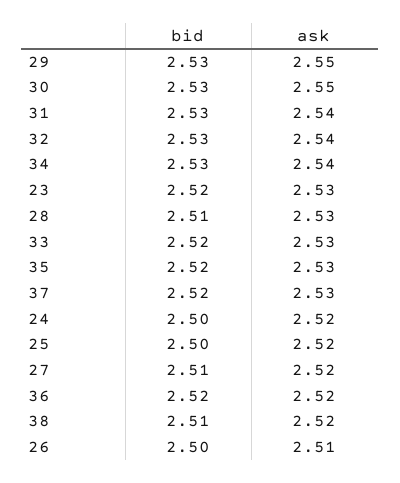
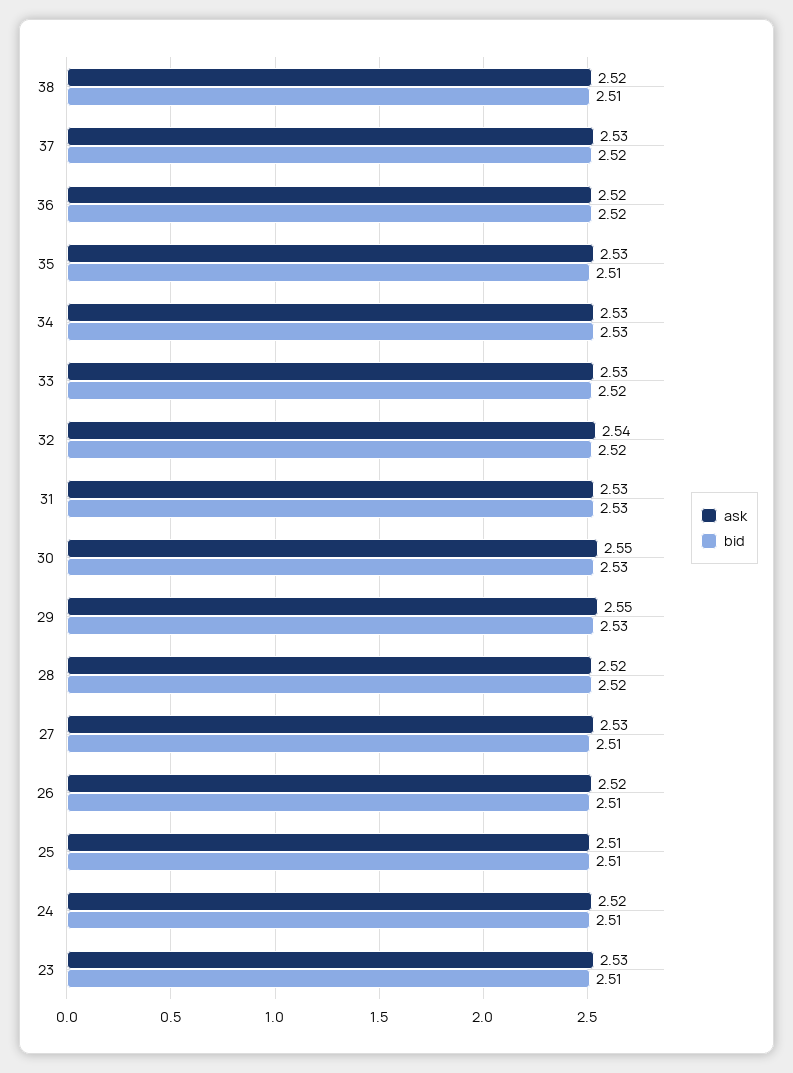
  {
    "bid": {
      "29": 2.53,
      "30": 2.53,
      "31": 2.53,
-     "32": 2.53,
+     "32": 2.52,
      "34": 2.53,
-     "23": 2.52,
+     "23": 2.51,
-     "28": 2.51,
+     "28": 2.52,
      "33": 2.52,
-     "35": 2.52,
+     "35": 2.51,
      "37": 2.52,
-     "24": 2.5,
+     "24": 2.51,
-     "25": 2.5,
+     "25": 2.51,
      "27": 2.51,
      "36": 2.52,
      "38": 2.51,
-     "26": 2.5
+     "26": 2.51
    },
    "ask": {
      "29": 2.55,
      "30": 2.55,
-     "31": 2.54,
+     "31": 2.53,
      "32": 2.54,
-     "34": 2.54,
+     "34": 2.53,
      "23": 2.53,
-     "28": 2.53,
+     "28": 2.52,
      "33": 2.53,
      "35": 2.53,
      "37": 2.53,
      "24": 2.52,
-     "25": 2.52,
+     "25": 2.51,
-     "27": 2.52,
+     "27": 2.53,
      "36": 2.52,
      "38": 2.52,
-     "26": 2.51
+     "26": 2.52
    }
  }

